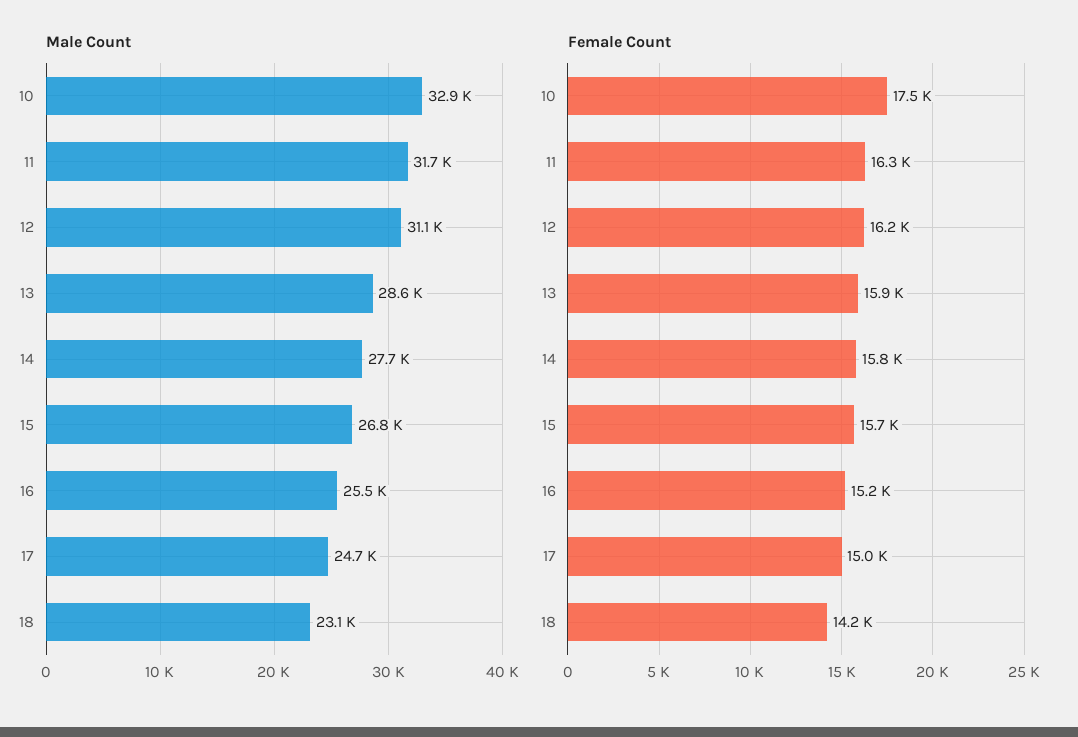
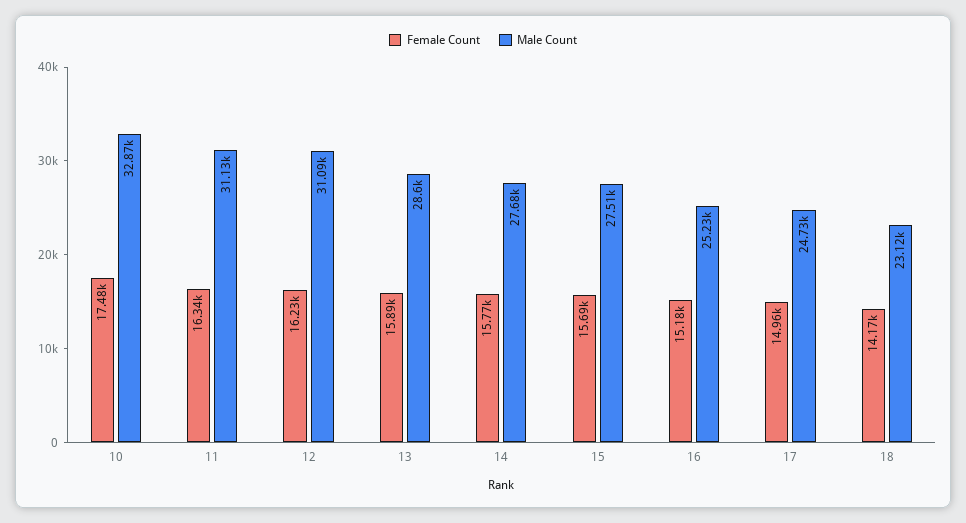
  {
    "Male Count": {
      "10": 32870,
-     "11": 31700,
+     "11": 31130,
      "12": 31090,
      "13": 28600,
      "14": 27680,
-     "15": 26800,
+     "15": 27510,
-     "16": 25500,
+     "16": 25230,
      "17": 24730,
      "18": 23120
    },
    "Female Count": {
      "10": 17480,
      "11": 16340,
      "12": 16230,
      "13": 15890,
      "14": 15770,
      "15": 15690,
      "16": 15180,
      "17": 14960,
      "18": 14170
    }
  }

